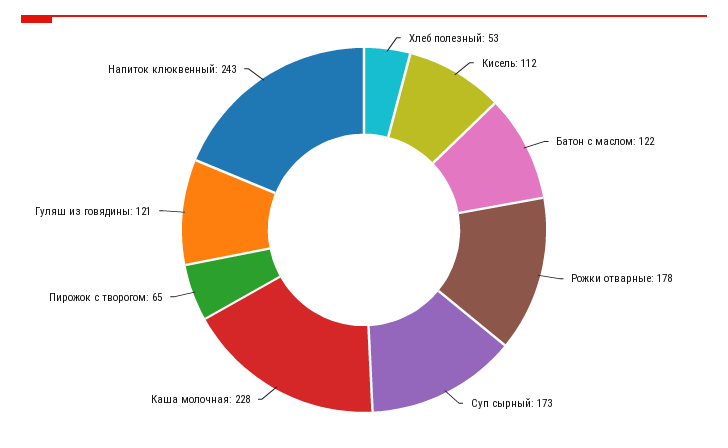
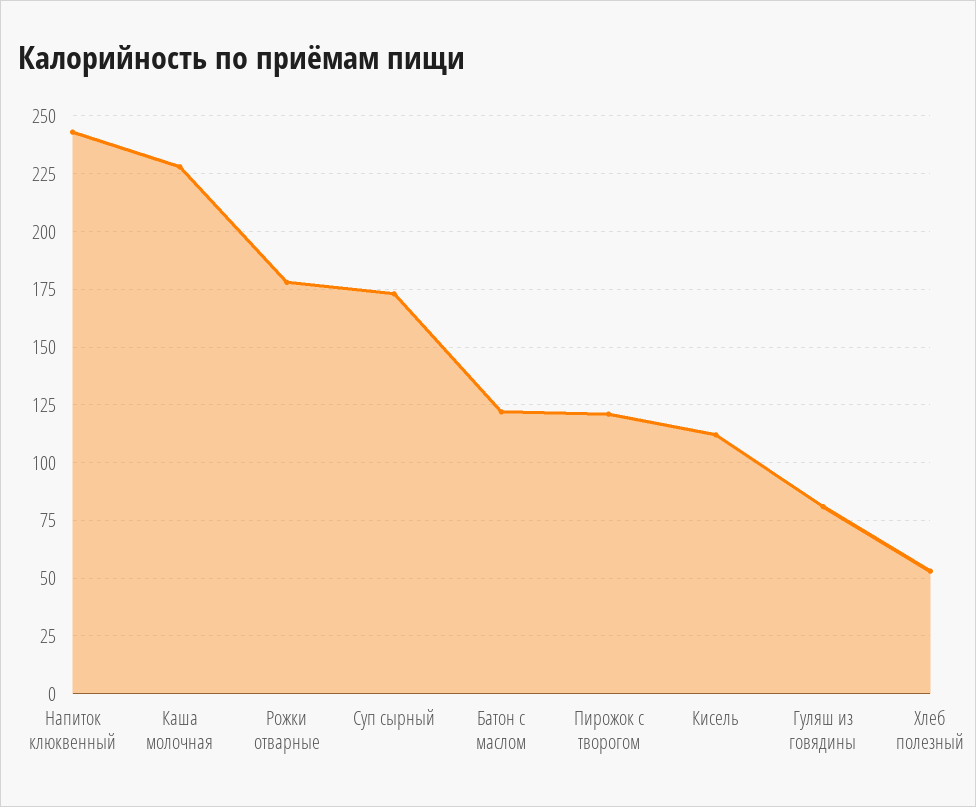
  {
    "Хлеб полезный": 53,
    "Кисель": 112,
    "Батон с маслом": 122,
    "Рожки отварные": 178,
    "Суп сырный": 173,
    "Каша молочная": 228,
-   "Пирожок с творогом": 65,
+   "Пирожок с творогом": 120,
-   "Гуляш из говядины": 121,
+   "Гуляш из говядины": 80,
    "Напиток клюквенный": 243
  }

